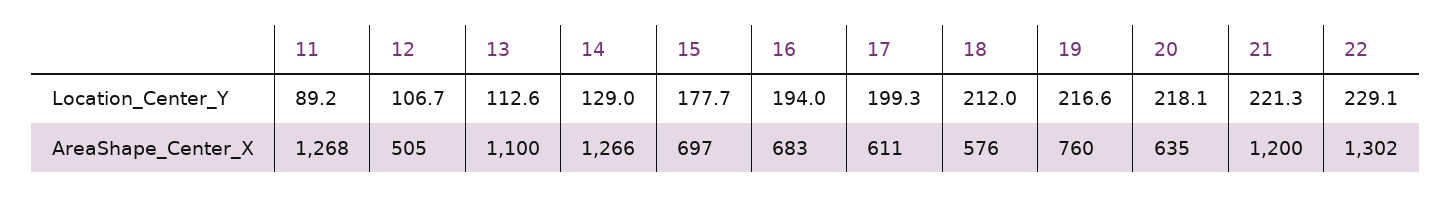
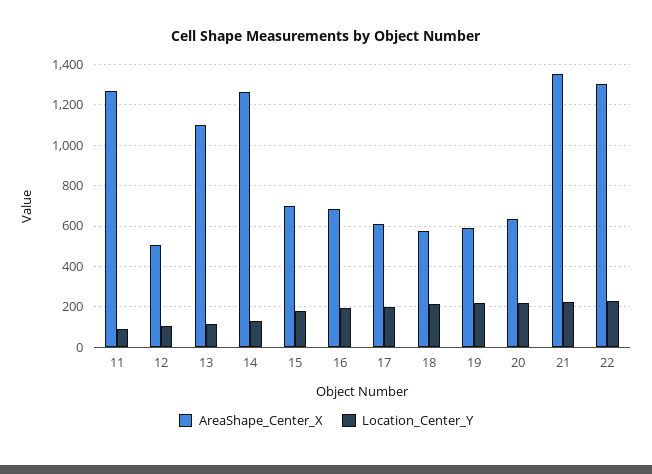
  {
    "Location_Center_Y": {
      "11": 89.2,
      "12": 106.7,
      "13": 112.6,
      "14": 129,
      "15": 177.7,
      "16": 194,
      "17": 199.3,
      "18": 212,
      "19": 216.6,
      "20": 218.1,
      "21": 221.3,
      "22": 229.1
    },
    "AreaShape_Center_X": {
      "11": 1268,
      "12": 505,
      "13": 1100,
      "14": 1266,
      "15": 697,
      "16": 683,
      "17": 611,
      "18": 576,
-     "19": 760,
+     "19": 600,
      "20": 635,
-     "21": 1200,
+     "21": 1350,
      "22": 1302
    }
  }

